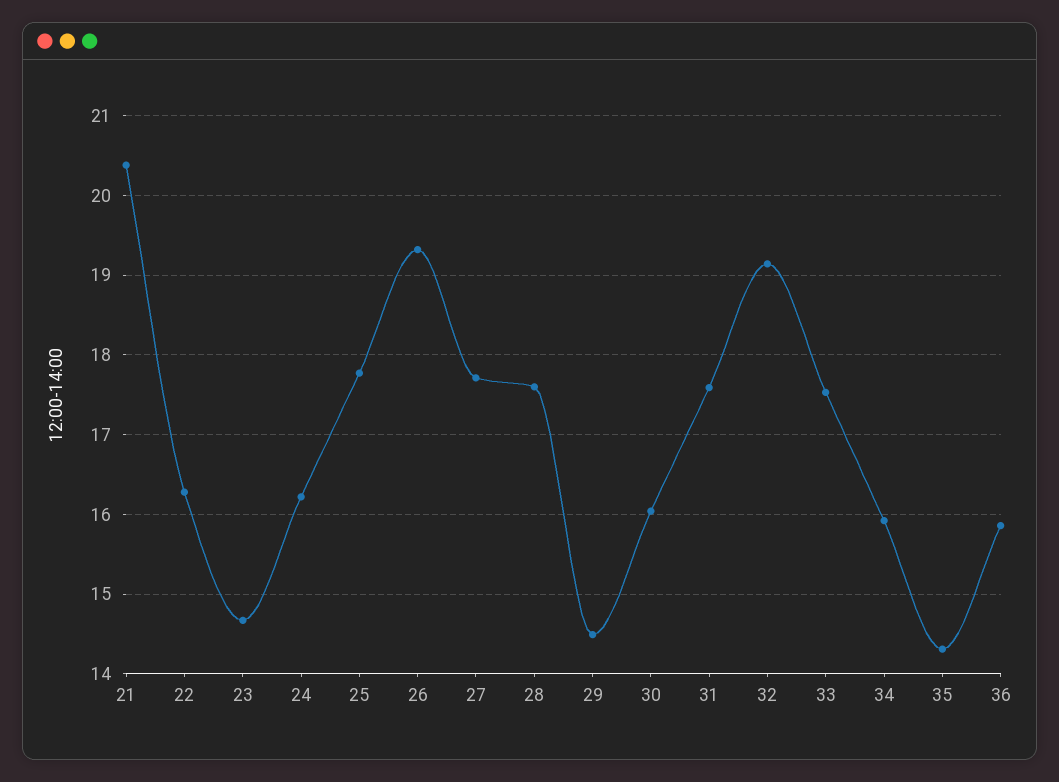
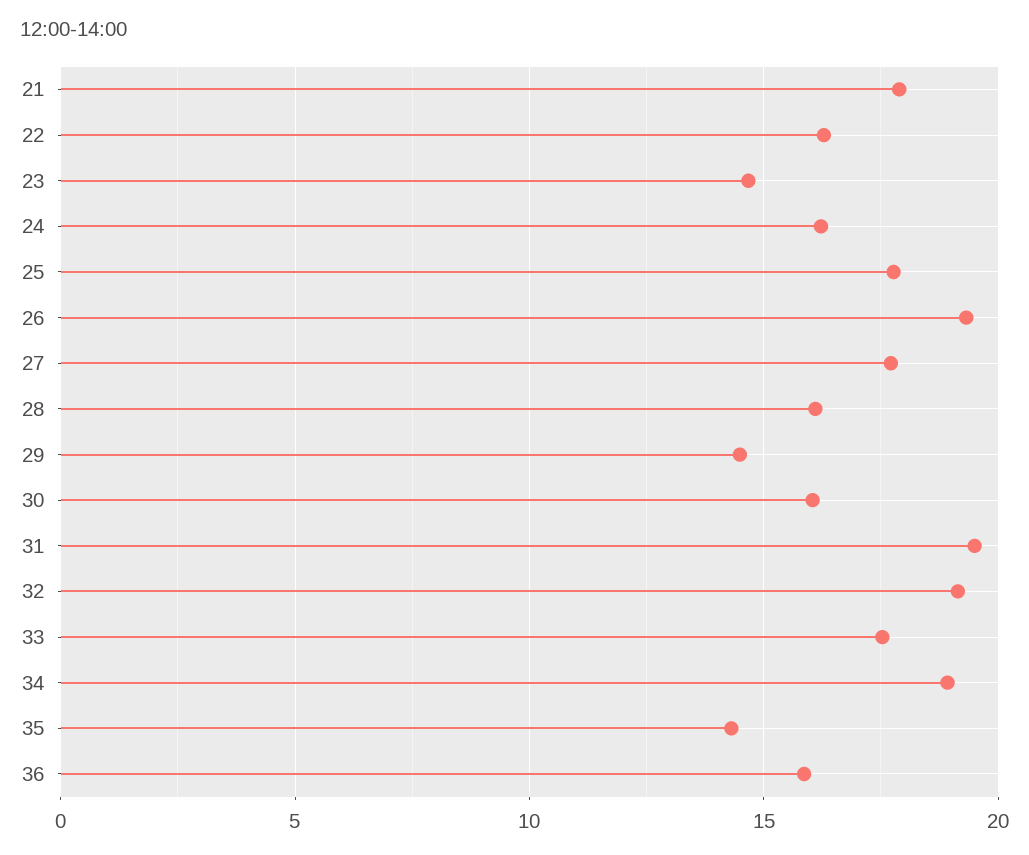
  {
-   "21": 20.4,
+   "21": 18,
    "22": 16.3,
    "23": 14.7,
    "24": 16.2,
    "25": 17.8,
    "26": 19.3,
    "27": 17.7,
-   "28": 17.6,
+   "28": 16,
    "29": 14.5,
    "30": 16,
-   "31": 17.6,
+   "31": 19.5,
    "32": 19.1,
    "33": 17.5,
-   "34": 15.9,
+   "34": 19,
    "35": 14.3,
    "36": 15.9
  }

